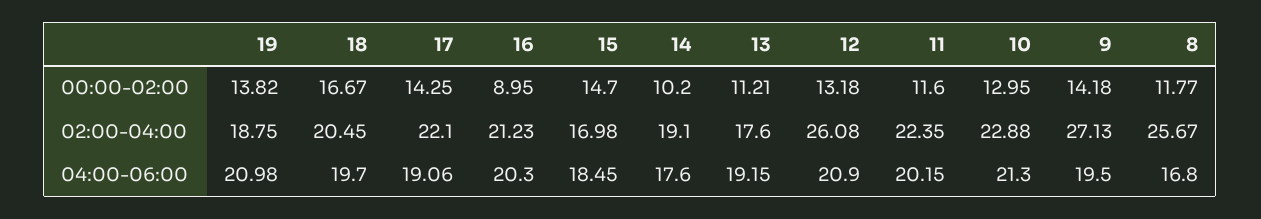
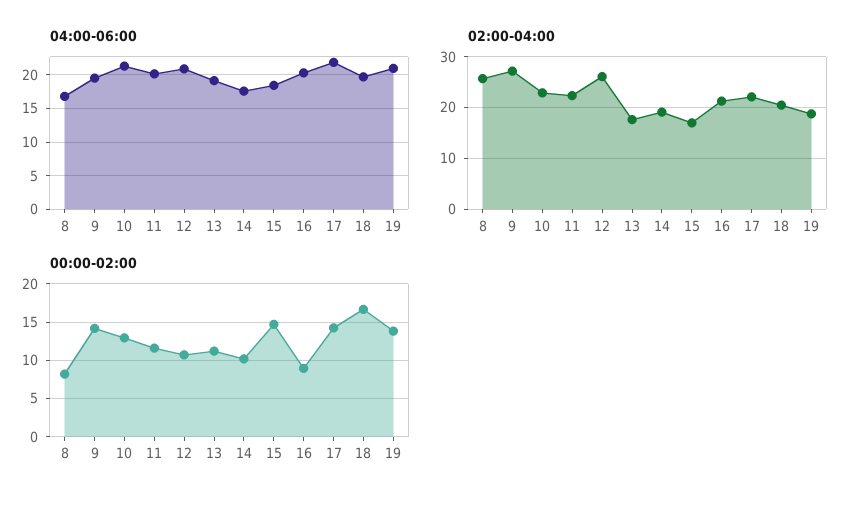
  {
    "00:00-02:00": {
      "19": 13.82,
      "18": 16.67,
      "17": 14.25,
      "16": 8.95,
      "15": 14.7,
      "14": 10.2,
      "13": 11.21,
-     "12": 13.18,
+     "12": 11,
      "11": 11.6,
      "10": 12.95,
      "9": 14.18,
-     "8": 11.77
+     "8": 8
    },
    "02:00-04:00": {
      "19": 18.75,
      "18": 20.45,
      "17": 22.1,
      "16": 21.23,
      "15": 16.98,
      "14": 19.1,
      "13": 17.6,
      "12": 26.08,
      "11": 22.35,
      "10": 22.88,
      "9": 27.13,
      "8": 25.67
    },
    "04:00-06:00": {
      "19": 20.98,
      "18": 19.7,
-     "17": 19.06,
+     "17": 22,
      "16": 20.3,
      "15": 18.45,
      "14": 17.6,
      "13": 19.15,
      "12": 20.9,
      "11": 20.15,
      "10": 21.3,
      "9": 19.5,
      "8": 16.8
    }
  }

